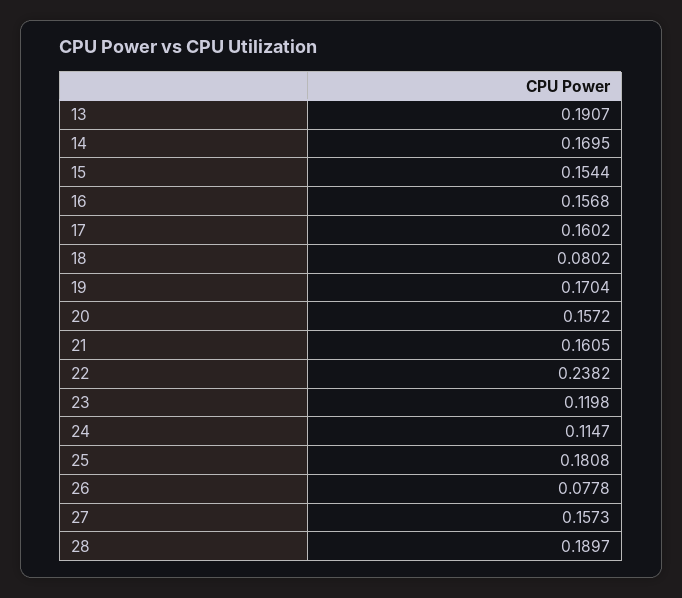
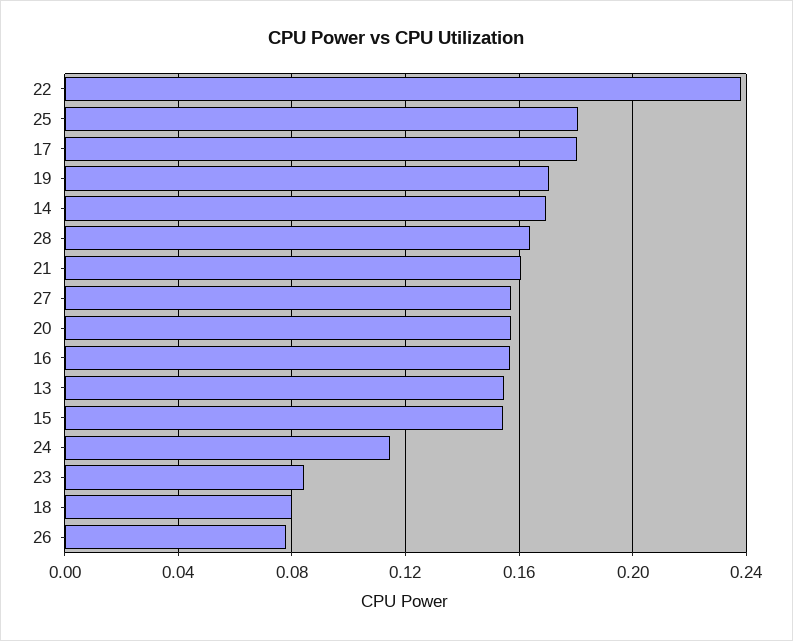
  {
-   "13": 0.1907,
+   "13": 0.155,
    "14": 0.1695,
    "15": 0.1544,
    "16": 0.1568,
-   "17": 0.1602,
+   "17": 0.18,
    "18": 0.0802,
    "19": 0.1704,
    "20": 0.1572,
    "21": 0.1605,
    "22": 0.2382,
-   "23": 0.1198,
+   "23": 0.085,
    "24": 0.1147,
    "25": 0.1808,
    "26": 0.0778,
    "27": 0.1573,
-   "28": 0.1897
+   "28": 0.165
  }

